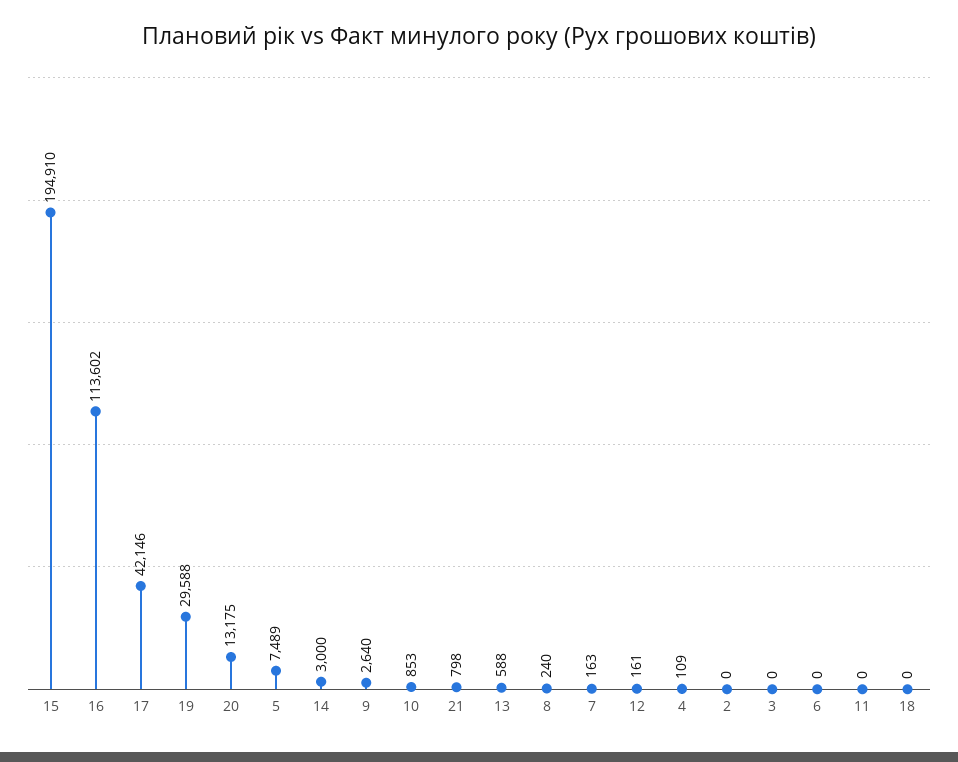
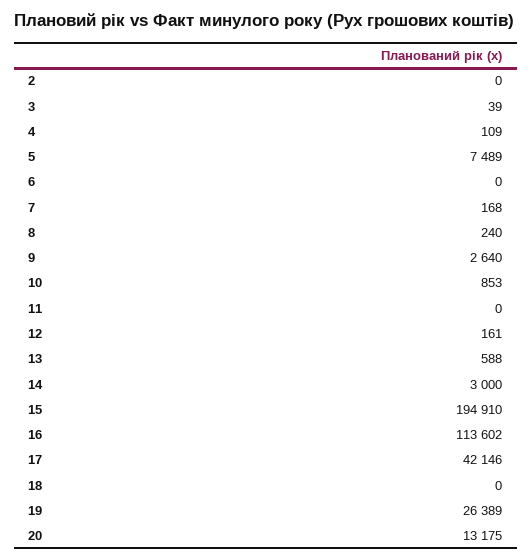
  {
    "15": 194910,
    "16": 113602,
    "17": 42146,
-   "19": 29588,
+   "19": 26389,
    "20": 13175,
    "5": 7489,
    "14": 3000,
    "9": 2640,
    "10": 853,
-   "21": 798,
    "13": 588,
    "8": 240,
-   "7": 163,
+   "7": 168,
    "12": 161,
    "4": 109,
    "2": 0,
-   "3": 0,
+   "3": 39,
    "6": 0,
    "11": 0,
    "18": 0
  }

